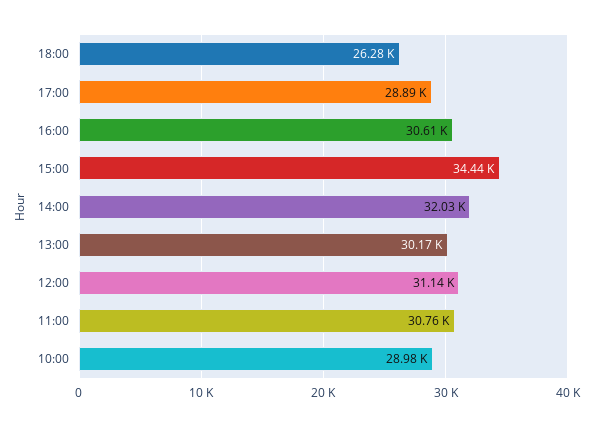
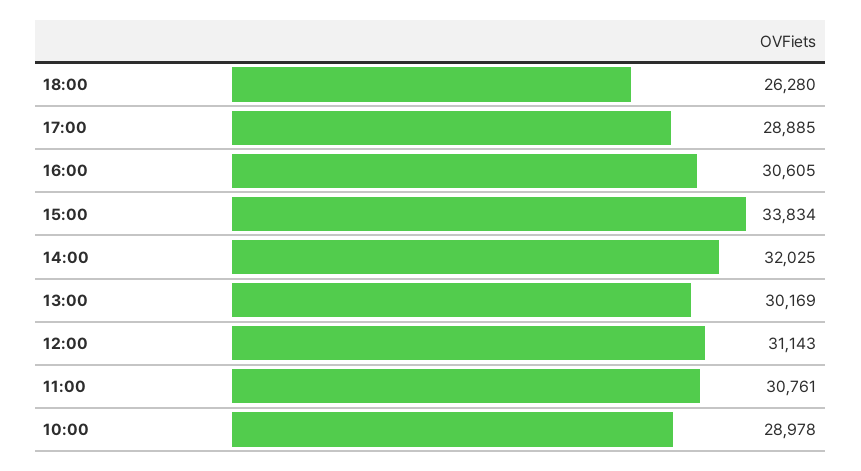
  {
    "18:00": 26280,
    "17:00": 28885,
    "16:00": 30605,
-   "15:00": 34440,
+   "15:00": 33834,
    "14:00": 32025,
    "13:00": 30169,
    "12:00": 31143,
    "11:00": 30761,
    "10:00": 28978
  }

